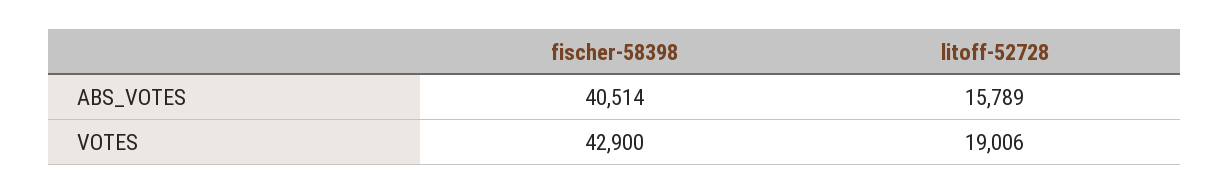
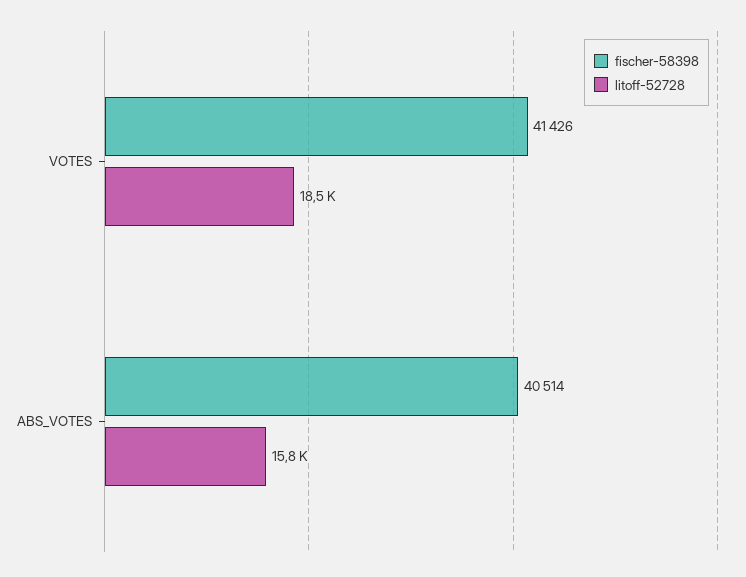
  {
    "fischer-58398": {
      "ABS_VOTES": 40514,
-     "VOTES": 42900
+     "VOTES": 41426
    },
    "litoff-52728": {
      "ABS_VOTES": 15789,
-     "VOTES": 19006
+     "VOTES": 18500
    }
  }

